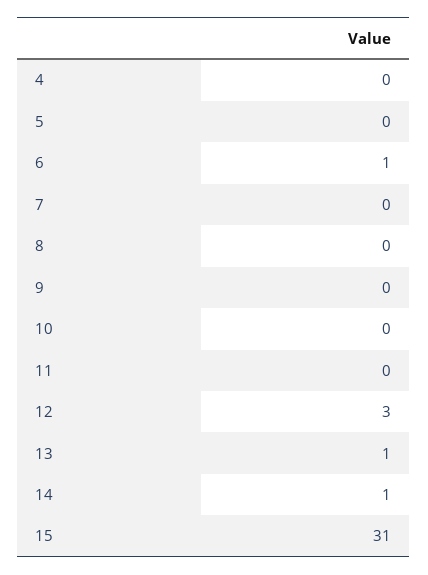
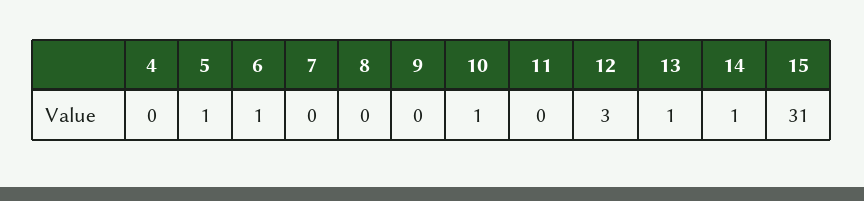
  {
    "4": 0,
-   "5": 0,
+   "5": 1,
    "6": 1,
    "7": 0,
    "8": 0,
    "9": 0,
-   "10": 0,
+   "10": 1,
    "11": 0,
    "12": 3,
    "13": 1,
    "14": 1,
    "15": 31
  }

